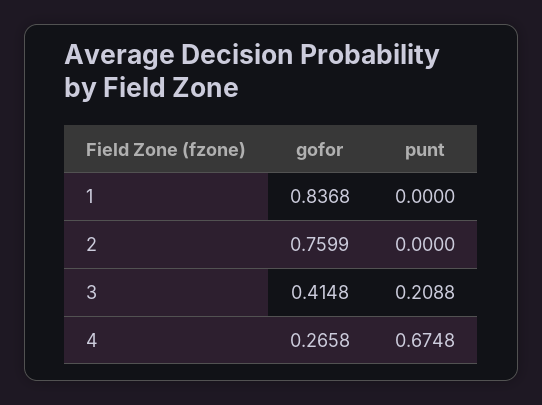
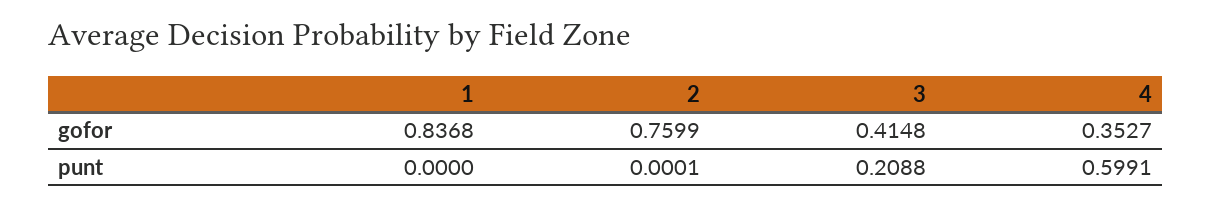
  {
    "gofor": {
      "1": 0.8368,
      "2": 0.7599,
      "3": 0.4148,
-     "4": 0.2658
+     "4": 0.3527
    },
    "punt": {
      "1": 0,
-     "2": 0,
+     "2": 0.0001,
      "3": 0.2088,
-     "4": 0.6748
+     "4": 0.5991
    }
  }

